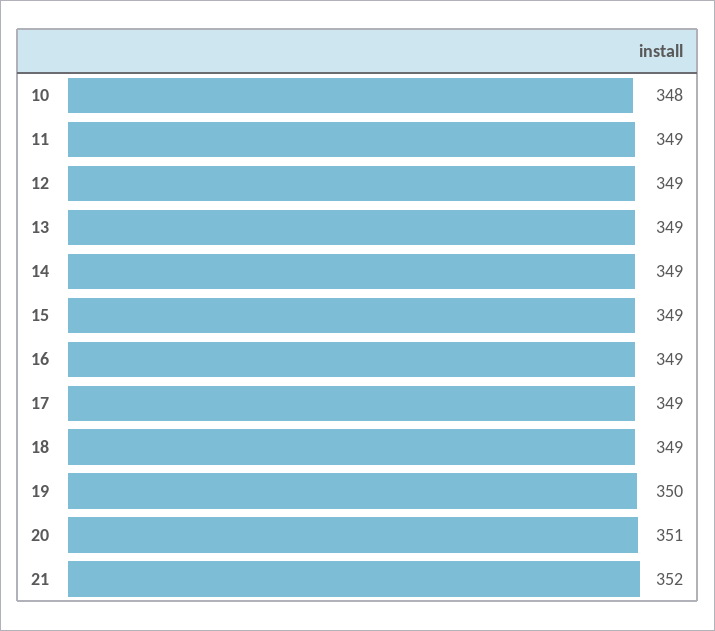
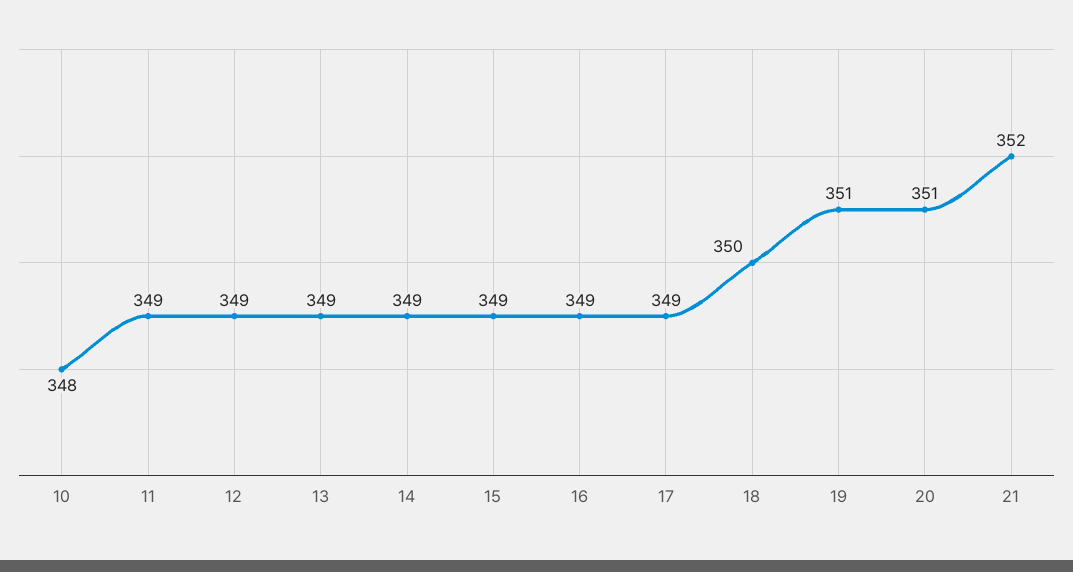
  {
    "10": 348,
    "11": 349,
    "12": 349,
    "13": 349,
    "14": 349,
    "15": 349,
    "16": 349,
    "17": 349,
-   "18": 349,
+   "18": 350,
-   "19": 350,
+   "19": 351,
    "20": 351,
    "21": 352
  }

